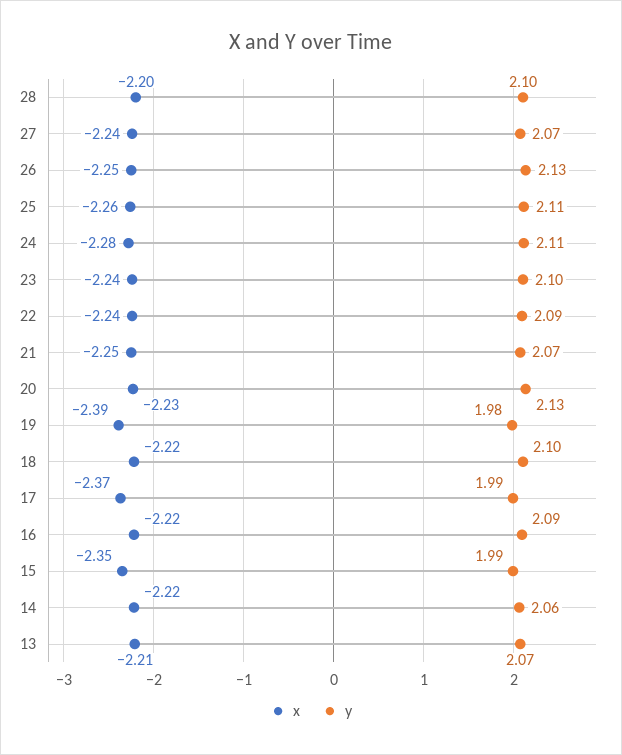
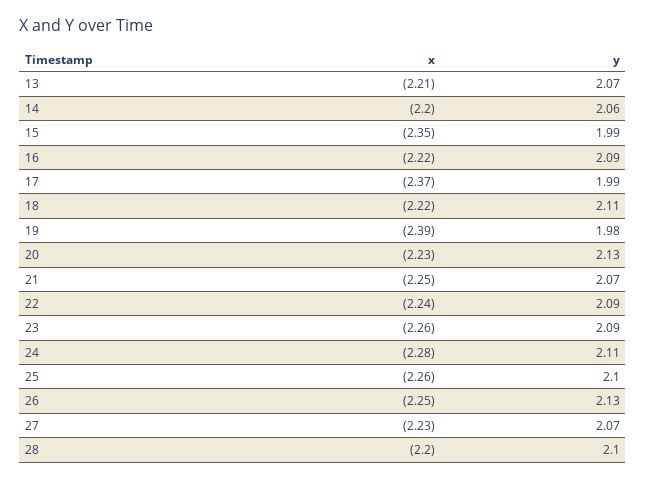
  {
    "x": {
      "28": -2.2,
-     "27": -2.24,
+     "27": -2.23,
      "26": -2.25,
      "25": -2.26,
      "24": -2.28,
-     "23": -2.24,
+     "23": -2.26,
      "22": -2.24,
      "21": -2.25,
      "20": -2.23,
      "19": -2.39,
      "18": -2.22,
      "17": -2.37,
      "16": -2.22,
      "15": -2.35,
-     "14": -2.22,
+     "14": -2.2,
      "13": -2.21
    },
    "y": {
      "28": 2.1,
      "27": 2.07,
      "26": 2.13,
-     "25": 2.11,
+     "25": 2.1,
      "24": 2.11,
-     "23": 2.1,
+     "23": 2.09,
      "22": 2.09,
      "21": 2.07,
      "20": 2.13,
      "19": 1.98,
-     "18": 2.1,
+     "18": 2.11,
      "17": 1.99,
      "16": 2.09,
      "15": 1.99,
      "14": 2.06,
      "13": 2.07
    }
  }

